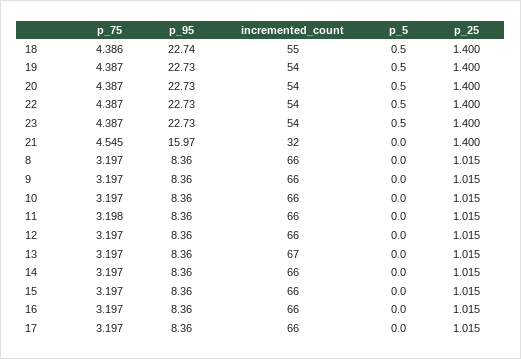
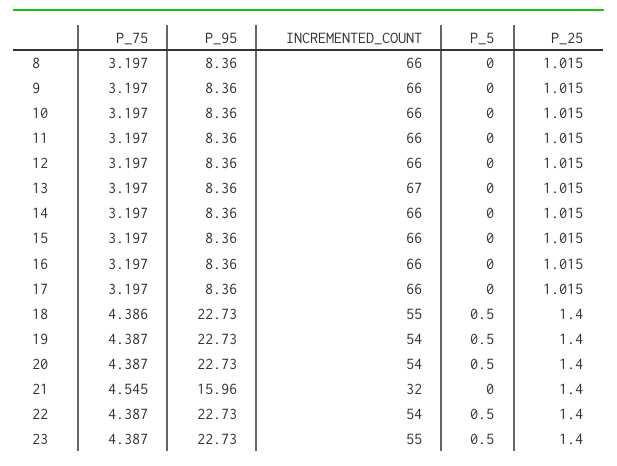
  {
    "p_75": {
      "18": 4.386,
      "19": 4.387,
      "20": 4.387,
      "22": 4.387,
      "23": 4.387,
      "21": 4.545,
      "8": 3.197,
      "9": 3.197,
      "10": 3.197,
-     "11": 3.198,
+     "11": 3.197,
      "12": 3.197,
      "13": 3.197,
      "14": 3.197,
      "15": 3.197,
      "16": 3.197,
      "17": 3.197
    },
    "p_95": {
-     "18": 22.74,
+     "18": 22.73,
      "19": 22.73,
      "20": 22.73,
      "22": 22.73,
      "23": 22.73,
-     "21": 15.97,
+     "21": 15.96,
      "8": 8.36,
      "9": 8.36,
      "10": 8.36,
      "11": 8.36,
      "12": 8.36,
      "13": 8.36,
      "14": 8.36,
      "15": 8.36,
      "16": 8.36,
      "17": 8.36
    },
    "incremented_count": {
      "18": 55,
      "19": 54,
      "20": 54,
      "22": 54,
-     "23": 54,
+     "23": 55,
      "21": 32,
      "8": 66,
      "9": 66,
      "10": 66,
      "11": 66,
      "12": 66,
      "13": 67,
      "14": 66,
      "15": 66,
      "16": 66,
      "17": 66
    },
    "p_5": {
      "18": 0.5,
      "19": 0.5,
      "20": 0.5,
      "22": 0.5,
      "23": 0.5,
      "21": 0,
      "8": 0,
      "9": 0,
      "10": 0,
      "11": 0,
      "12": 0,
      "13": 0,
      "14": 0,
      "15": 0,
      "16": 0,
      "17": 0
    },
    "p_25": {
      "18": 1.4,
      "19": 1.4,
      "20": 1.4,
      "22": 1.4,
      "23": 1.4,
      "21": 1.4,
      "8": 1.015,
      "9": 1.015,
      "10": 1.015,
      "11": 1.015,
      "12": 1.015,
      "13": 1.015,
      "14": 1.015,
      "15": 1.015,
      "16": 1.015,
      "17": 1.015
    }
  }

